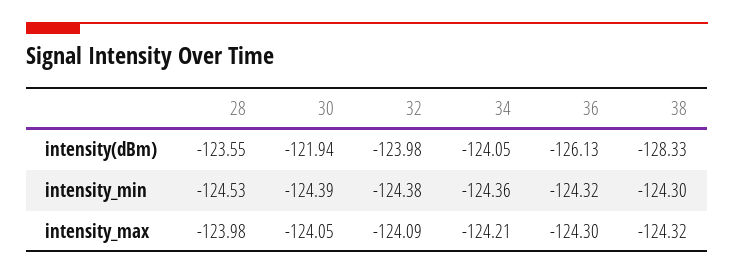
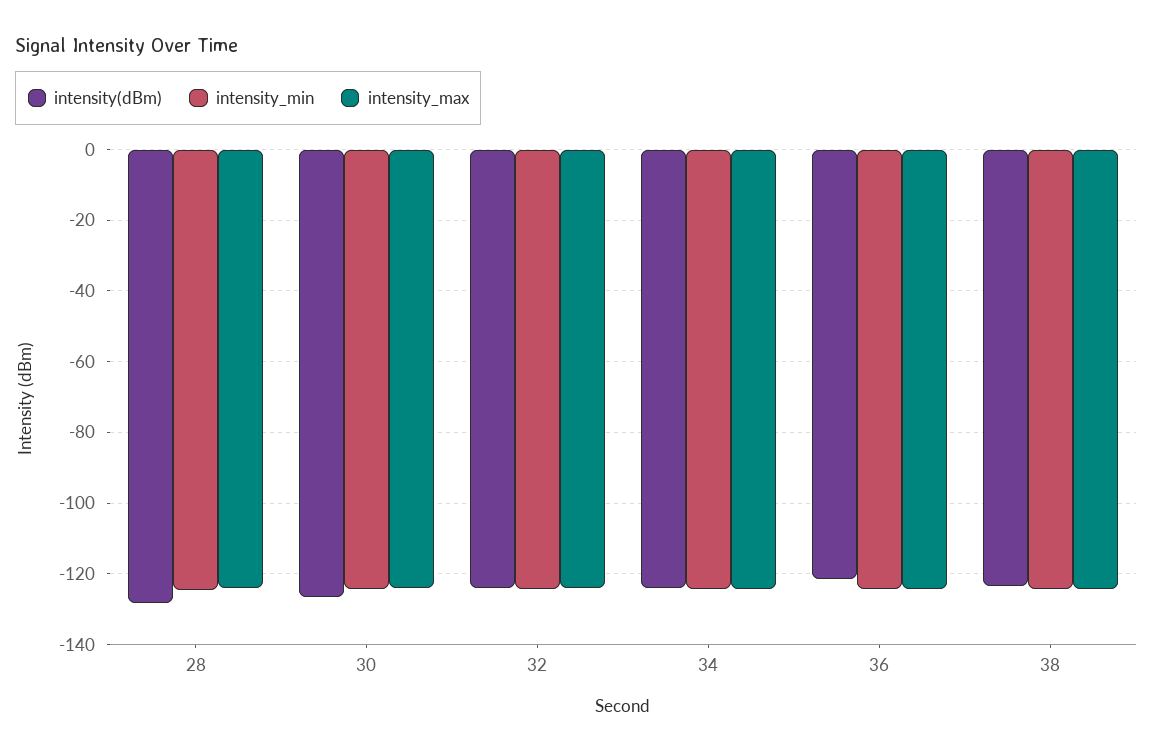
  {
    "intensity(dBm)": {
-     "28": -123.55,
+     "28": -128,
-     "30": -121.94,
+     "30": -126,
      "32": -123.98,
      "34": -124.05,
-     "36": -126.13,
+     "36": -122,
-     "38": -128.33
+     "38": -124
    },
    "intensity_min": {
      "28": -124.53,
      "30": -124.39,
      "32": -124.38,
      "34": -124.36,
      "36": -124.32,
      "38": -124.3
    },
    "intensity_max": {
      "28": -123.98,
      "30": -124.05,
      "32": -124.09,
      "34": -124.21,
      "36": -124.3,
      "38": -124.32
    }
  }

